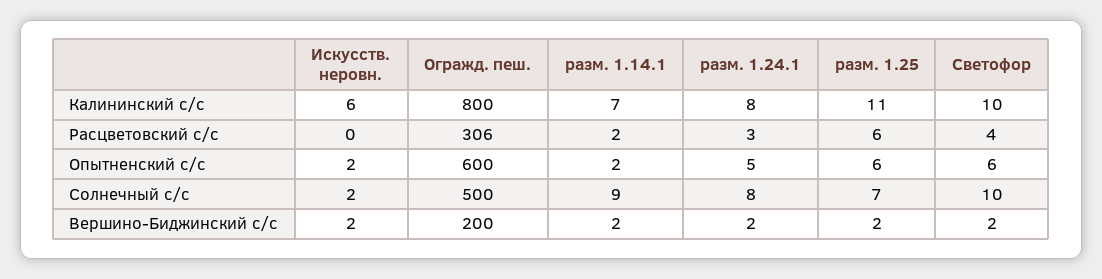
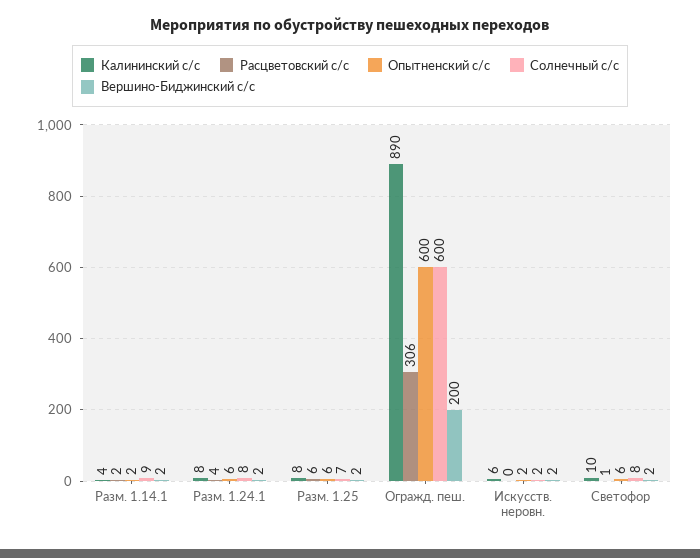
  {
    "Калининский с/с": {
      "Искусств. неровн.": 6,
-     "Огражд. пеш.": 800,
+     "Огражд. пеш.": 890,
-     "разм. 1.14.1": 7,
+     "разм. 1.14.1": 4,
      "разм. 1.24.1": 8,
-     "разм. 1.25": 11,
+     "разм. 1.25": 8,
      "Светофор": 10
    },
    "Расцветовский с/с": {
      "Искусств. неровн.": 0,
      "Огражд. пеш.": 306,
      "разм. 1.14.1": 2,
-     "разм. 1.24.1": 3,
+     "разм. 1.24.1": 4,
      "разм. 1.25": 6,
-     "Светофор": 4
+     "Светофор": 1
    },
    "Опытненский с/с": {
      "Искусств. неровн.": 2,
      "Огражд. пеш.": 600,
      "разм. 1.14.1": 2,
-     "разм. 1.24.1": 5,
+     "разм. 1.24.1": 6,
      "разм. 1.25": 6,
      "Светофор": 6
    },
    "Солнечный с/с": {
      "Искусств. неровн.": 2,
-     "Огражд. пеш.": 500,
+     "Огражд. пеш.": 600,
      "разм. 1.14.1": 9,
      "разм. 1.24.1": 8,
      "разм. 1.25": 7,
-     "Светофор": 10
+     "Светофор": 8
    },
    "Вершино-Биджинский с/с": {
      "Искусств. неровн.": 2,
      "Огражд. пеш.": 200,
      "разм. 1.14.1": 2,
      "разм. 1.24.1": 2,
      "разм. 1.25": 2,
      "Светофор": 2
    }
  }

